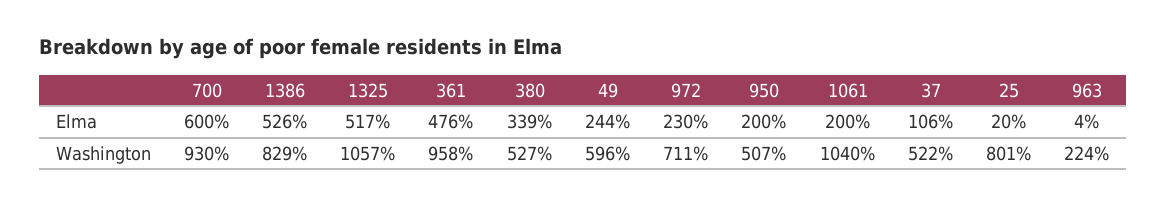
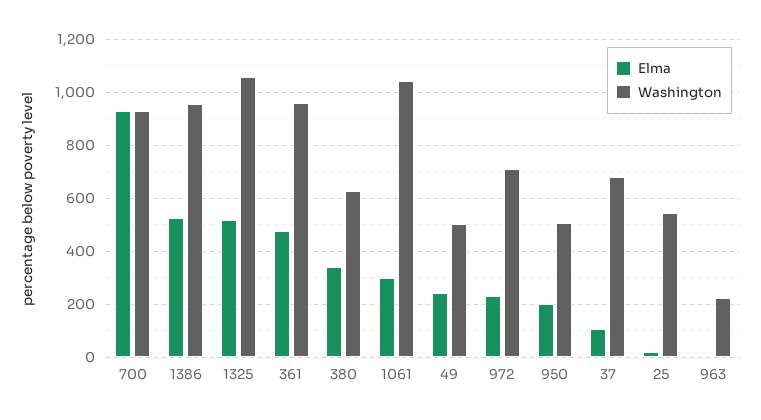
  {
    "Elma": {
-     "700": 600,
+     "700": 925,
      "1386": 526,
      "1325": 517,
      "361": 476,
      "380": 339,
      "49": 244,
      "972": 230,
      "950": 200,
-     "1061": 200,
+     "1061": 300,
      "37": 106,
      "25": 20,
      "963": 4
    },
    "Washington": {
      "700": 930,
-     "1386": 829,
+     "1386": 950,
      "1325": 1057,
      "361": 958,
-     "380": 527,
+     "380": 625,
-     "49": 596,
+     "49": 500,
      "972": 711,
      "950": 507,
      "1061": 1040,
-     "37": 522,
+     "37": 675,
-     "25": 801,
+     "25": 550,
      "963": 224
    }
  }

